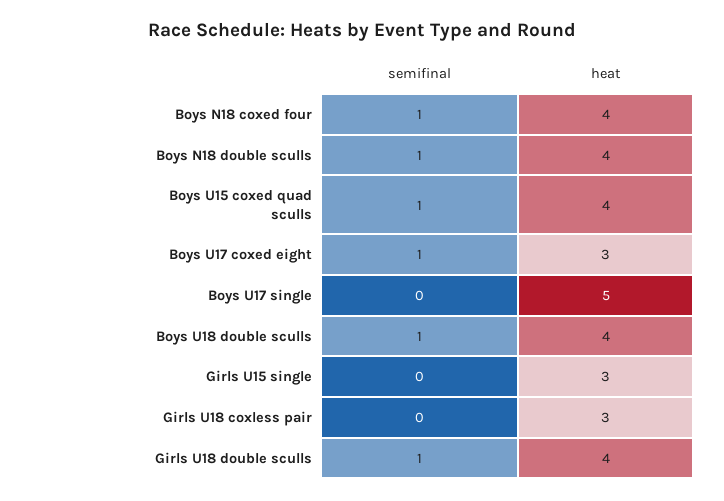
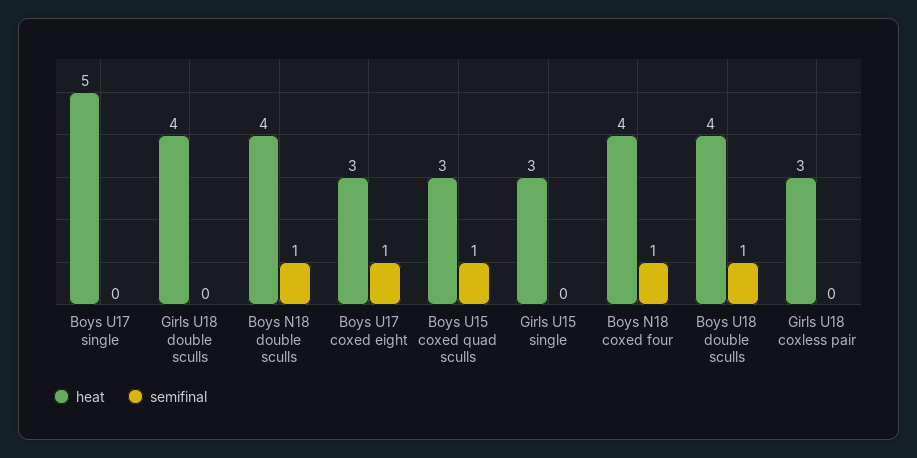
  {
    "semifinal": {
      "Boys N18 coxed four": 1,
      "Boys N18 double sculls": 1,
      "Boys U15 coxed quad sculls": 1,
      "Boys U17 coxed eight": 1,
      "Boys U17 single": 0,
      "Boys U18 double sculls": 1,
      "Girls U15 single": 0,
      "Girls U18 coxless pair": 0,
-     "Girls U18 double sculls": 1
+     "Girls U18 double sculls": 0
    },
    "heat": {
      "Boys N18 coxed four": 4,
      "Boys N18 double sculls": 4,
-     "Boys U15 coxed quad sculls": 4,
+     "Boys U15 coxed quad sculls": 3,
      "Boys U17 coxed eight": 3,
      "Boys U17 single": 5,
      "Boys U18 double sculls": 4,
      "Girls U15 single": 3,
      "Girls U18 coxless pair": 3,
      "Girls U18 double sculls": 4
    }
  }

